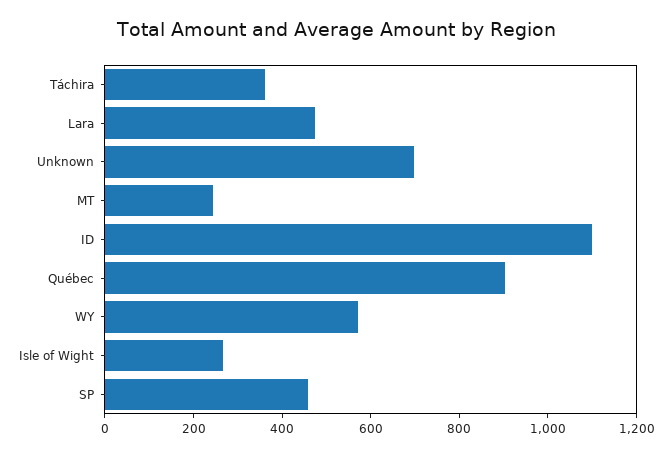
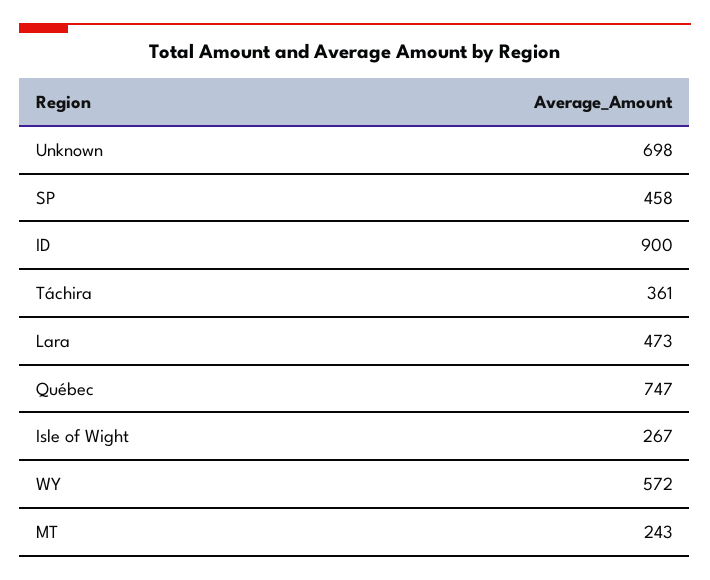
  {
    "Táchira": 361,
    "Lara": 473,
    "Unknown": 698,
    "MT": 243,
-   "ID": 1100,
+   "ID": 900,
-   "Québec": 900,
+   "Québec": 747,
    "WY": 572,
    "Isle of Wight": 267,
    "SP": 458
  }

